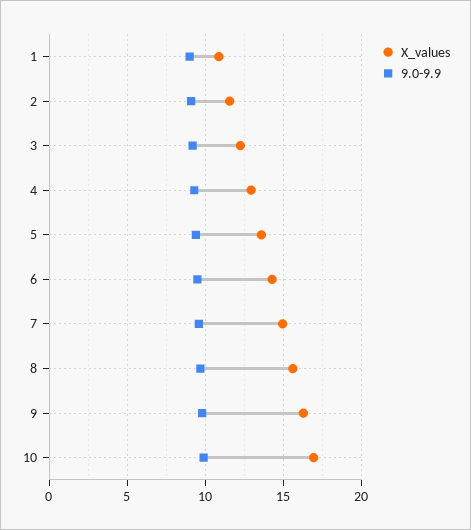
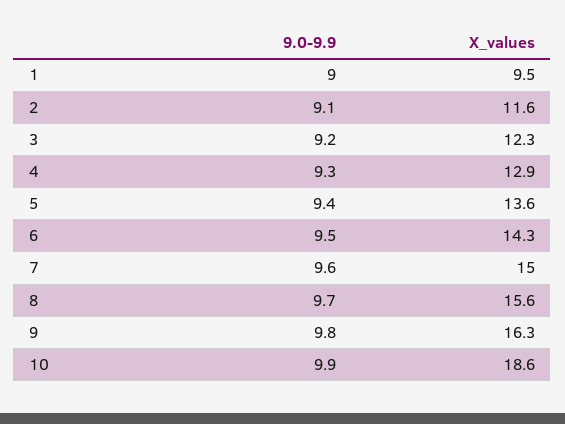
  {
    "X_values": {
-     "1": 11,
+     "1": 9.5,
      "2": 11.6,
      "3": 12.3,
      "4": 12.9,
      "5": 13.6,
      "6": 14.3,
      "7": 15,
      "8": 15.6,
      "9": 16.3,
-     "10": 17
+     "10": 18.6
    },
    "9.0-9.9": {
      "1": 9,
      "2": 9.1,
      "3": 9.2,
      "4": 9.3,
      "5": 9.4,
      "6": 9.5,
      "7": 9.6,
      "8": 9.7,
      "9": 9.8,
      "10": 9.9
    }
  }

